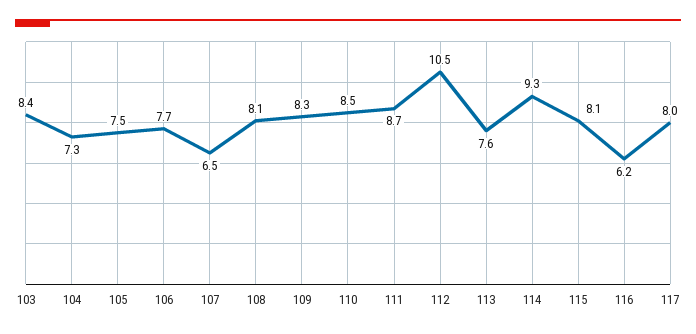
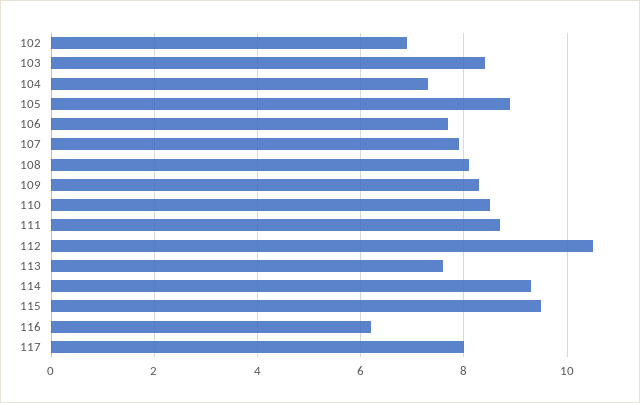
  {
    "103": 8.4,
    "104": 7.3,
-   "105": 7.5,
+   "105": 9,
    "106": 7.7,
-   "107": 6.5,
+   "107": 8,
    "108": 8.1,
    "109": 8.3,
    "110": 8.5,
    "111": 8.7,
    "112": 10.5,
    "113": 7.6,
    "114": 9.3,
-   "115": 8.1,
+   "115": 9.5,
    "116": 6.2,
-   "117": 8
+   "117": 8,
+   "102": 7
  }

